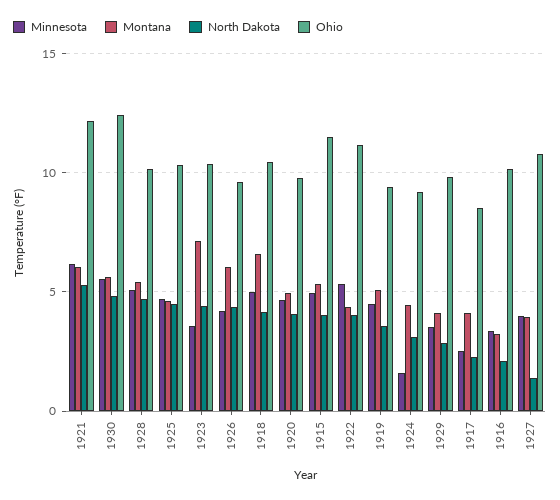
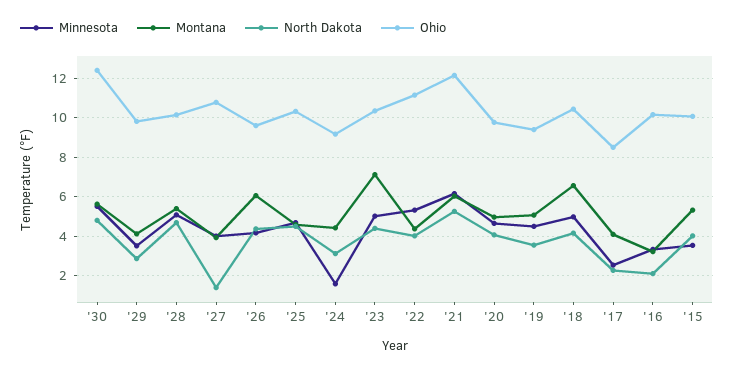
  {
    "Minnesota": {
      "1921": 6,
      "1930": 5.5,
      "1928": 5,
      "1925": 4.5,
-     "1923": 3.5,
+     "1923": 5,
      "1926": 4,
      "1918": 5,
      "1920": 4.5,
-     "1915": 5,
+     "1915": 3.5,
      "1922": 5.5,
      "1919": 4.5,
      "1924": 1.5,
      "1929": 3.5,
      "1917": 2.5,
      "1916": 3.5,
      "1927": 4
    },
    "Montana": {
      "1921": 6,
      "1930": 5.5,
      "1928": 5.5,
      "1925": 4.5,
      "1923": 7,
      "1926": 6,
      "1918": 6.5,
      "1920": 5,
      "1915": 5.5,
      "1922": 4.5,
      "1919": 5,
      "1924": 4.5,
      "1929": 4,
      "1917": 4,
      "1916": 3,
      "1927": 4
    },
    "North Dakota": {
      "1921": 5.5,
      "1930": 5,
      "1928": 4.5,
      "1925": 4.5,
      "1923": 4.5,
      "1926": 4.5,
      "1918": 4,
      "1920": 4,
      "1915": 4,
      "1922": 4,
      "1919": 3.5,
      "1924": 3,
      "1929": 3,
      "1917": 2.5,
      "1916": 2,
      "1927": 1.5
    },
    "Ohio": {
      "1921": 12,
      "1930": 12.5,
      "1928": 10,
      "1925": 10.5,
      "1923": 10.5,
      "1926": 9.5,
      "1918": 10.5,
      "1920": 10,
-     "1915": 11.5,
+     "1915": 10,
      "1922": 11,
      "1919": 9.5,
      "1924": 9,
      "1929": 10,
      "1917": 8.5,
      "1916": 10,
      "1927": 11
    }
  }

